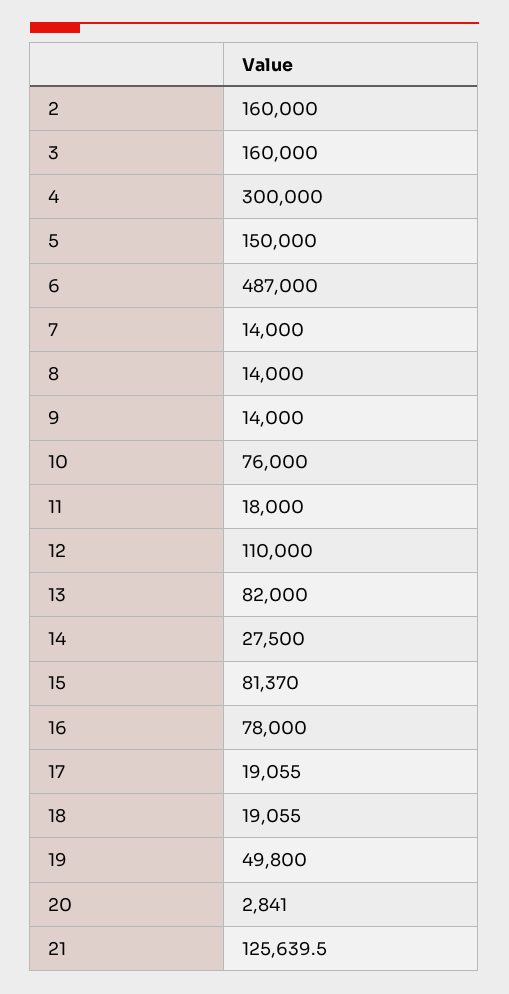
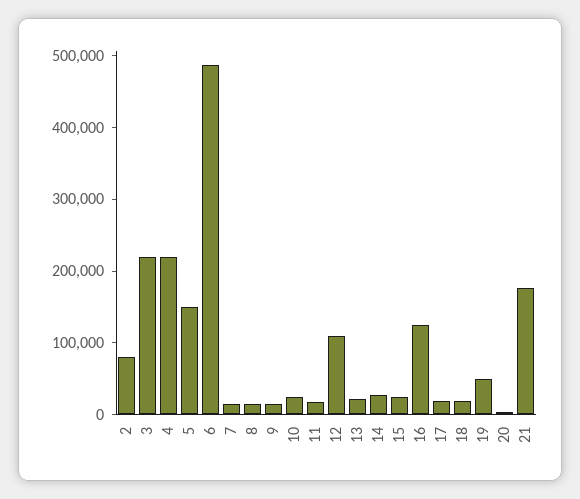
  {
-   "2": 160000,
+   "2": 80000,
-   "3": 160000,
+   "3": 220000,
-   "4": 300000,
+   "4": 220000,
    "5": 150000,
    "6": 487000,
    "7": 14000,
    "8": 14000,
    "9": 14000,
-   "10": 76000,
+   "10": 20000,
    "11": 18000,
    "12": 110000,
-   "13": 82000,
+   "13": 20000,
    "14": 27500,
-   "15": 81370,
+   "15": 20000,
-   "16": 78000,
+   "16": 120000,
    "17": 19055,
    "18": 19055,
    "19": 49800,
    "20": 2841,
-   "21": 125639.5
+   "21": 180000
  }

